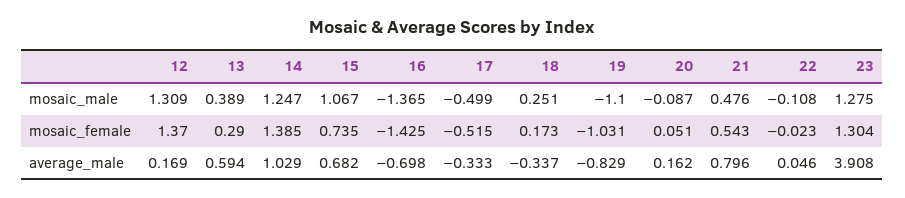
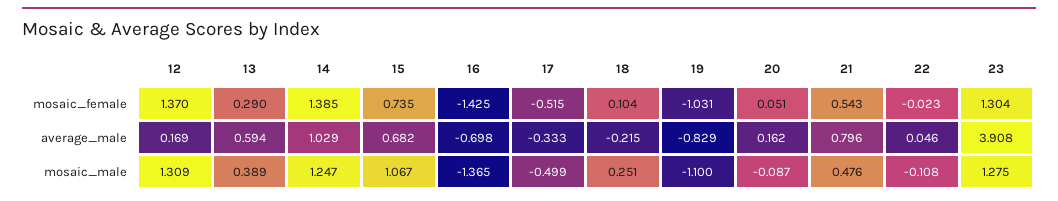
  {
    "12": {
      "mosaic_male": 1.309,
      "mosaic_female": 1.37,
      "average_male": 0.169
    },
    "13": {
      "mosaic_male": 0.389,
      "mosaic_female": 0.29,
      "average_male": 0.594
    },
    "14": {
      "mosaic_male": 1.247,
      "mosaic_female": 1.385,
      "average_male": 1.029
    },
    "15": {
      "mosaic_male": 1.067,
      "mosaic_female": 0.735,
      "average_male": 0.682
    },
    "16": {
      "mosaic_male": -1.365,
      "mosaic_female": -1.425,
      "average_male": -0.698
    },
    "17": {
      "mosaic_male": -0.499,
      "mosaic_female": -0.515,
      "average_male": -0.333
    },
    "18": {
      "mosaic_male": 0.251,
-     "mosaic_female": 0.173,
+     "mosaic_female": 0.104,
-     "average_male": -0.337
+     "average_male": -0.215
    },
    "19": {
      "mosaic_male": -1.1,
      "mosaic_female": -1.031,
      "average_male": -0.829
    },
    "20": {
      "mosaic_male": -0.087,
      "mosaic_female": 0.051,
      "average_male": 0.162
    },
    "21": {
      "mosaic_male": 0.476,
      "mosaic_female": 0.543,
      "average_male": 0.796
    },
    "22": {
      "mosaic_male": -0.108,
      "mosaic_female": -0.023,
      "average_male": 0.046
    },
    "23": {
      "mosaic_male": 1.275,
      "mosaic_female": 1.304,
      "average_male": 3.908
    }
  }

